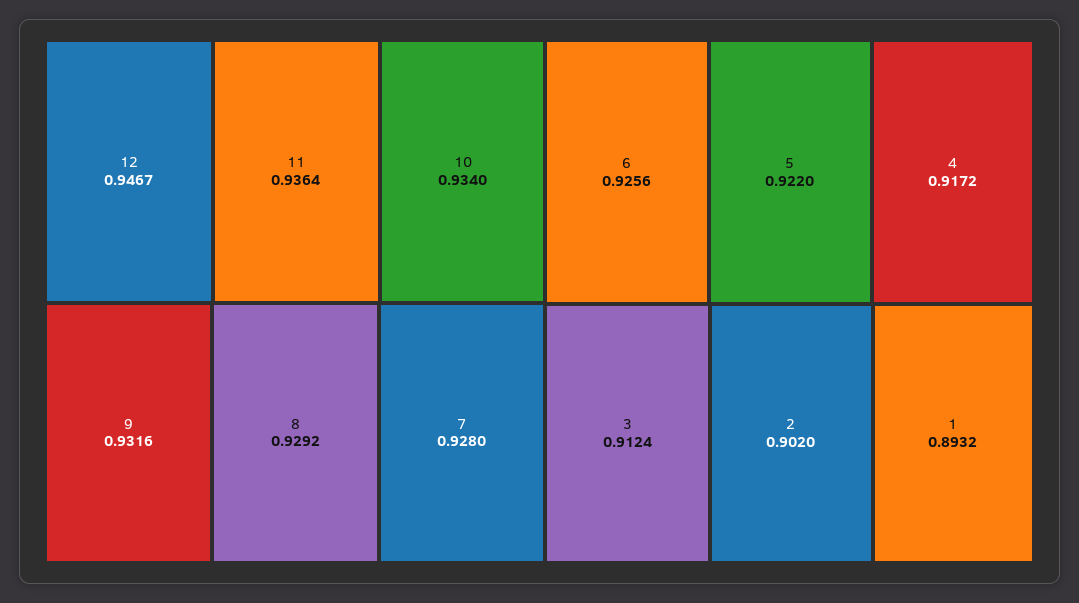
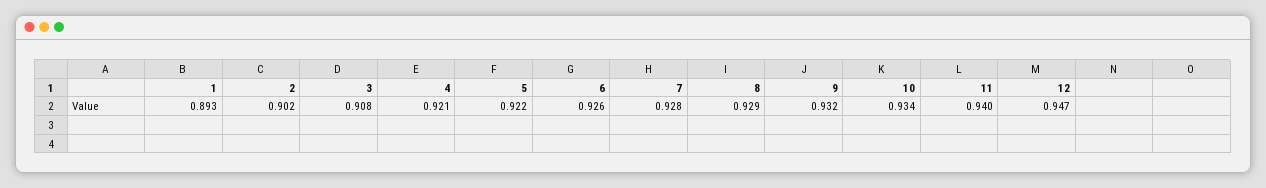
  {
    "12": 0.9467,
-   "11": 0.9364,
+   "11": 0.94,
    "10": 0.934,
    "9": 0.9316,
    "8": 0.9292,
    "7": 0.928,
    "6": 0.9256,
    "5": 0.922,
-   "4": 0.9172,
+   "4": 0.921,
-   "3": 0.9124,
+   "3": 0.908,
    "2": 0.902,
    "1": 0.8932
  }

